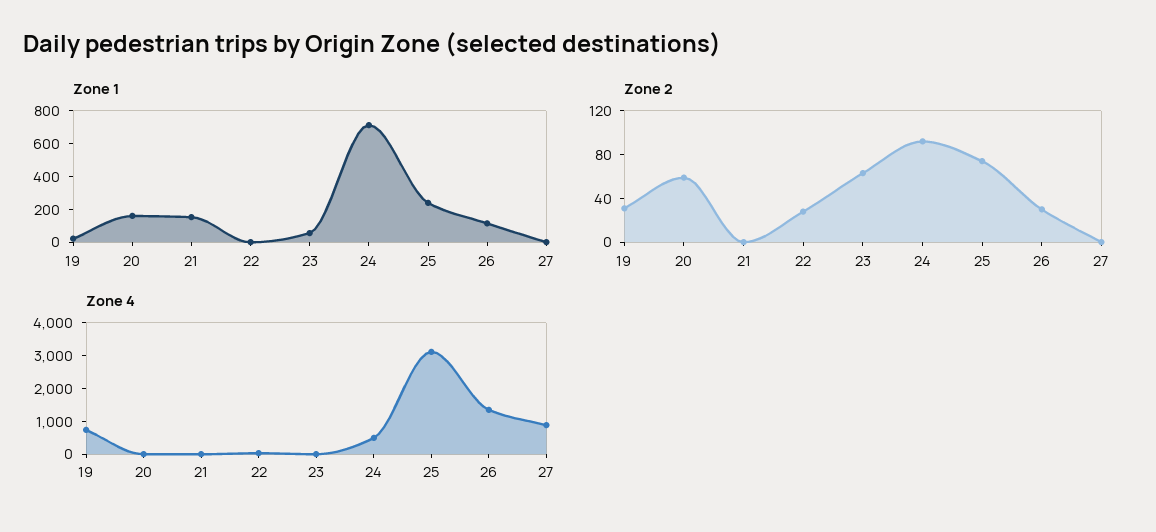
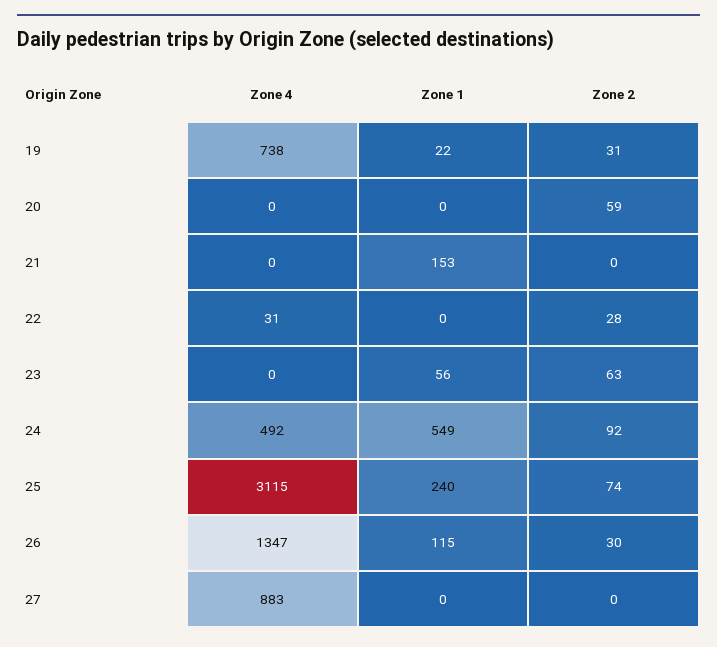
  {
    "Zone 1": {
      "19": 22,
-     "20": 150,
+     "20": 0,
      "21": 153,
      "22": 0,
      "23": 56,
-     "24": 700,
+     "24": 549,
      "25": 240,
      "26": 115,
      "27": 0
    },
    "Zone 2": {
      "19": 31,
      "20": 59,
      "21": 0,
      "22": 28,
      "23": 63,
      "24": 92,
      "25": 74,
      "26": 30,
      "27": 0
    },
    "Zone 4": {
      "19": 738,
      "20": 0,
      "21": 0,
      "22": 31,
      "23": 0,
      "24": 492,
      "25": 3115,
      "26": 1347,
      "27": 883
    }
  }

